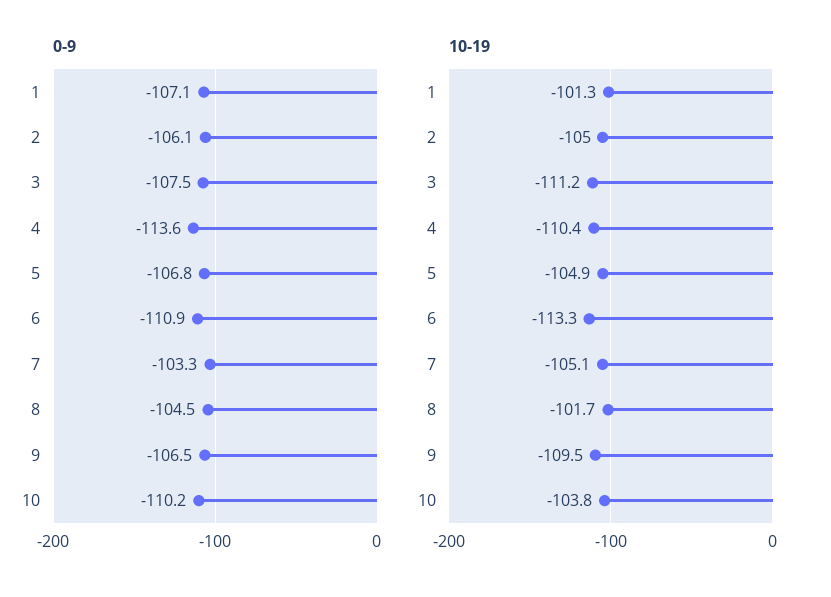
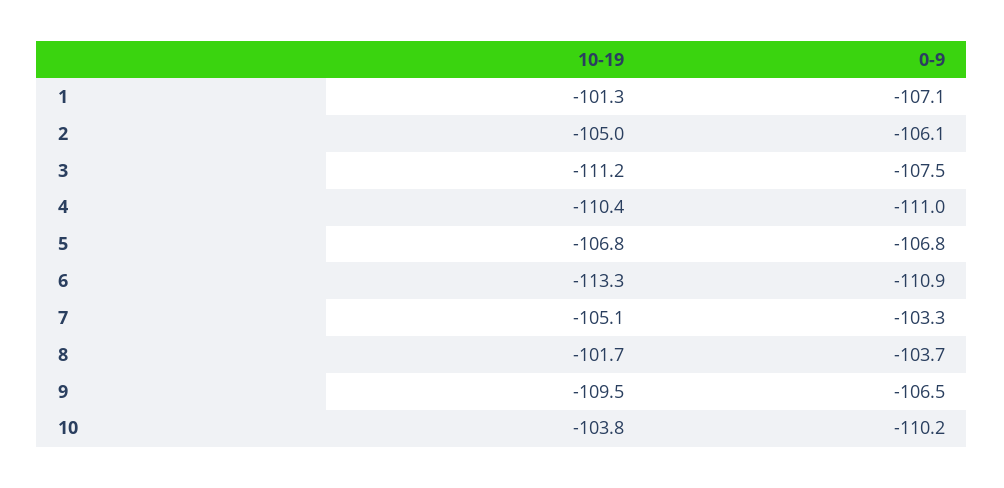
  {
    "0-9": {
      "1": -107.1,
      "2": -106.1,
      "3": -107.5,
-     "4": -113.6,
+     "4": -111,
      "5": -106.8,
      "6": -110.9,
      "7": -103.3,
-     "8": -104.5,
+     "8": -103.7,
      "9": -106.5,
      "10": -110.2
    },
    "10-19": {
      "1": -101.3,
      "2": -105,
      "3": -111.2,
      "4": -110.4,
-     "5": -104.9,
+     "5": -106.8,
      "6": -113.3,
      "7": -105.1,
      "8": -101.7,
      "9": -109.5,
      "10": -103.8
    }
  }

